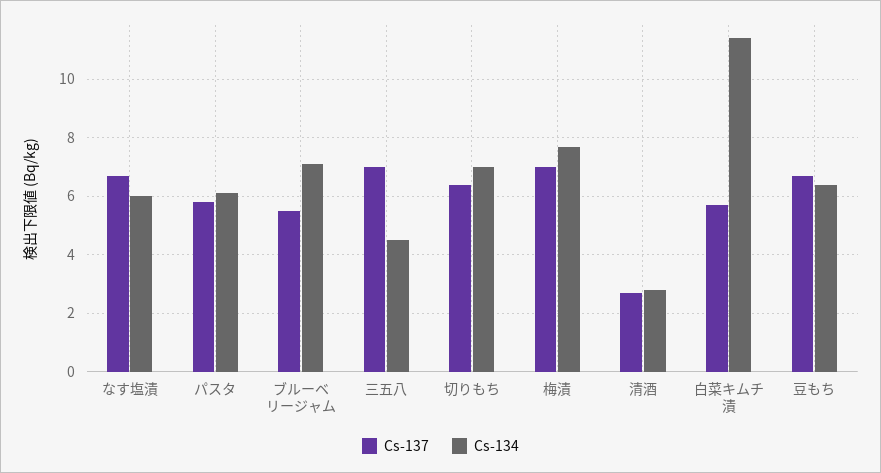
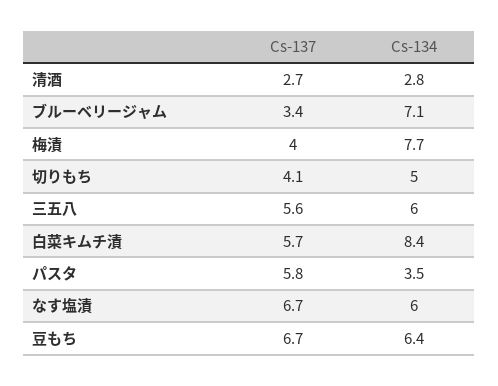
  {
    "Cs-137": {
      "なす塩漬": 6.7,
      "パスタ": 5.8,
-     "ブルーベリージャム": 5.5,
+     "ブルーベリージャム": 3.4,
-     "三五八": 7,
+     "三五八": 5.6,
-     "切りもち": 6.5,
+     "切りもち": 4.1,
-     "梅漬": 7,
+     "梅漬": 4,
      "清酒": 2.7,
      "白菜キムチ漬": 5.7,
      "豆もち": 6.7
    },
    "Cs-134": {
      "なす塩漬": 6,
-     "パスタ": 6,
+     "パスタ": 3.5,
      "ブルーベリージャム": 7.1,
-     "三五八": 4.5,
+     "三五八": 6,
-     "切りもち": 7,
+     "切りもち": 5,
      "梅漬": 7.7,
      "清酒": 2.8,
-     "白菜キムチ漬": 11.5,
+     "白菜キムチ漬": 8.4,
      "豆もち": 6.4
    }
  }

